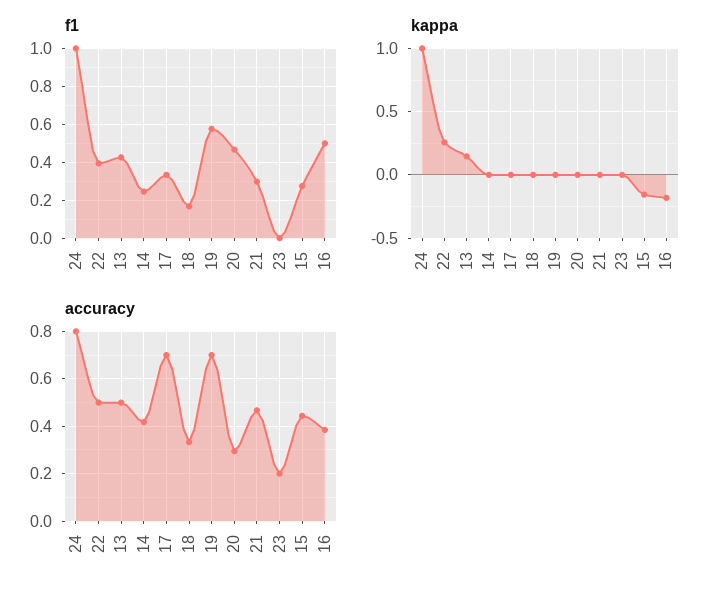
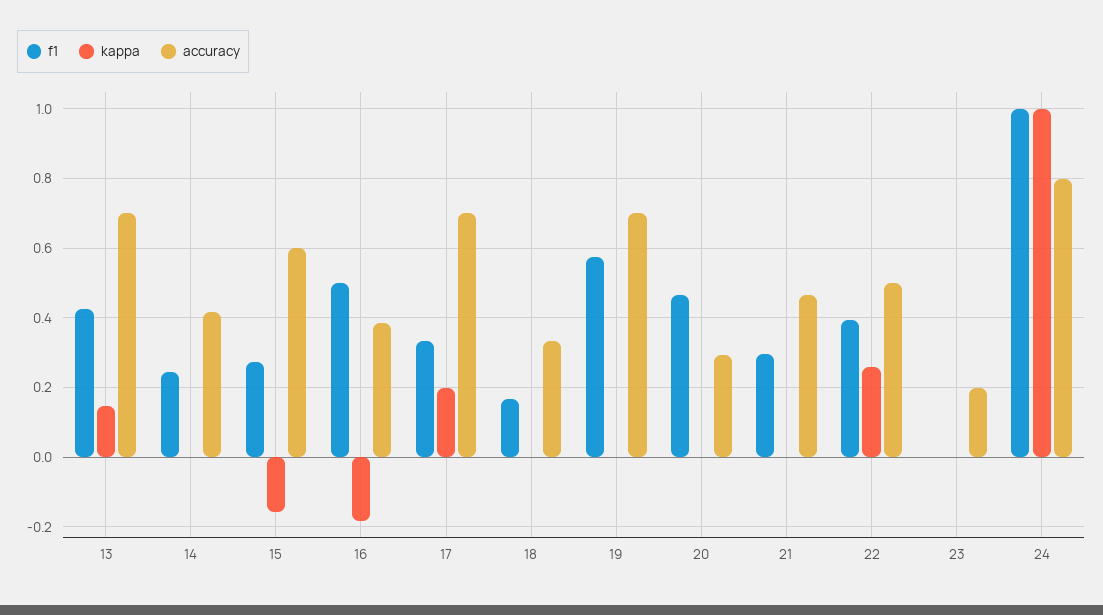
  {
    "f1": {
      "24": 1,
      "22": 0.4,
      "13": 0.42,
      "14": 0.24,
      "17": 0.34,
      "18": 0.16,
      "19": 0.58,
      "20": 0.46,
      "21": 0.3,
      "23": 0,
      "15": 0.28,
      "16": 0.5
    },
    "kappa": {
      "24": 1,
      "22": 0.26,
      "13": 0.14,
      "14": 0,
-     "17": 0,
+     "17": 0.2,
      "18": 0,
      "19": 0,
      "20": 0,
      "21": 0,
      "23": 0,
      "15": -0.16,
      "16": -0.18
    },
    "accuracy": {
      "24": 0.8,
      "22": 0.5,
-     "13": 0.5,
+     "13": 0.7,
      "14": 0.42,
      "17": 0.7,
      "18": 0.34,
      "19": 0.7,
      "20": 0.3,
      "21": 0.46,
      "23": 0.2,
-     "15": 0.45,
+     "15": 0.6,
      "16": 0.38
    }
  }

